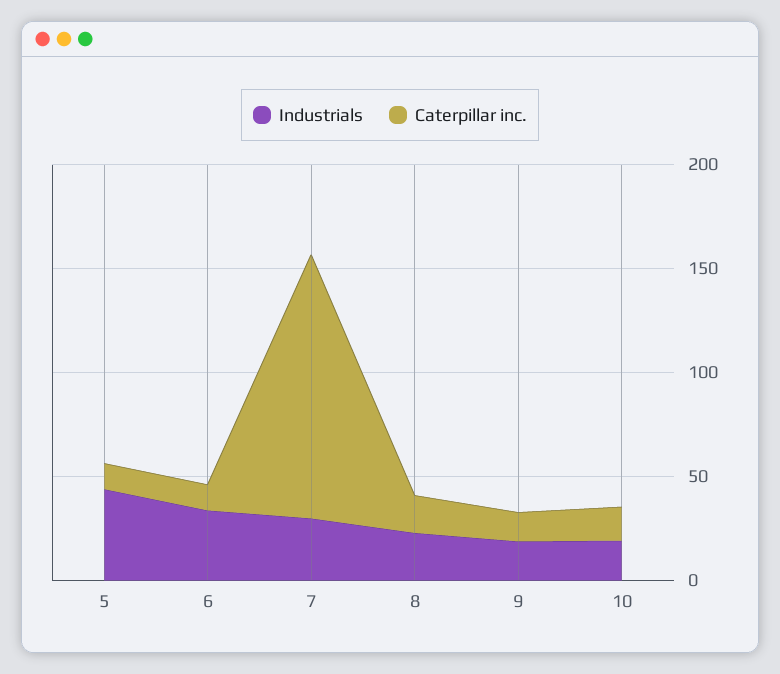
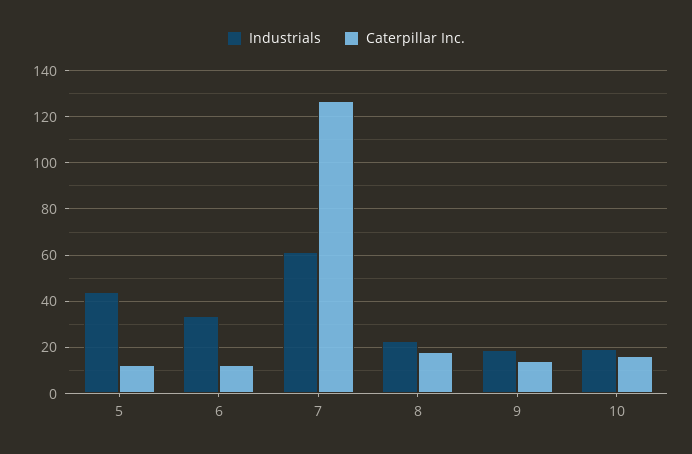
  {
    "Industrials": {
      "5": 45,
      "6": 35,
-     "7": 30,
+     "7": 60,
      "8": 25,
      "9": 20,
      "10": 20
    },
    "Caterpillar inc.": {
      "5": 10,
      "6": 10,
      "7": 125,
      "8": 20,
      "9": 15,
      "10": 15
    }
  }

